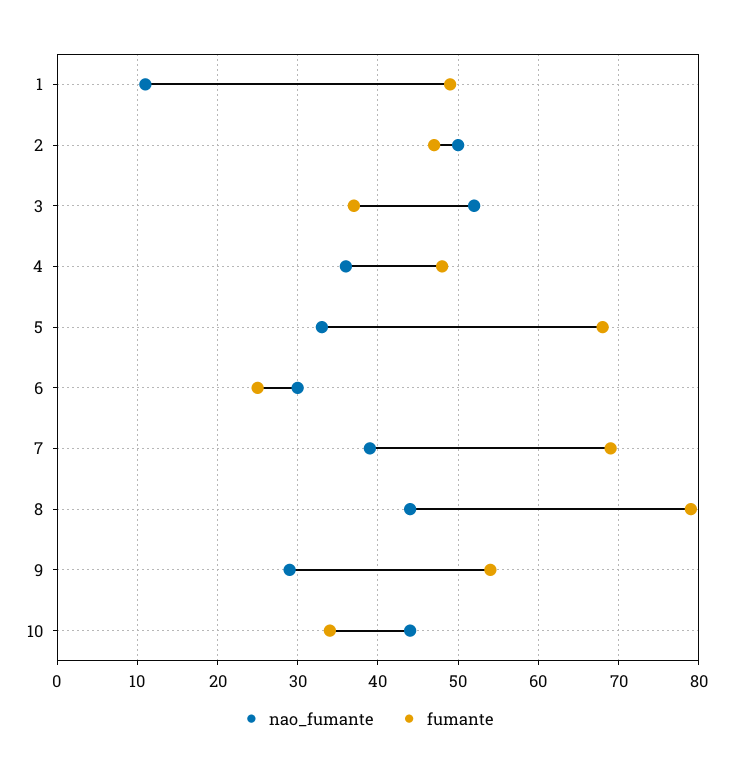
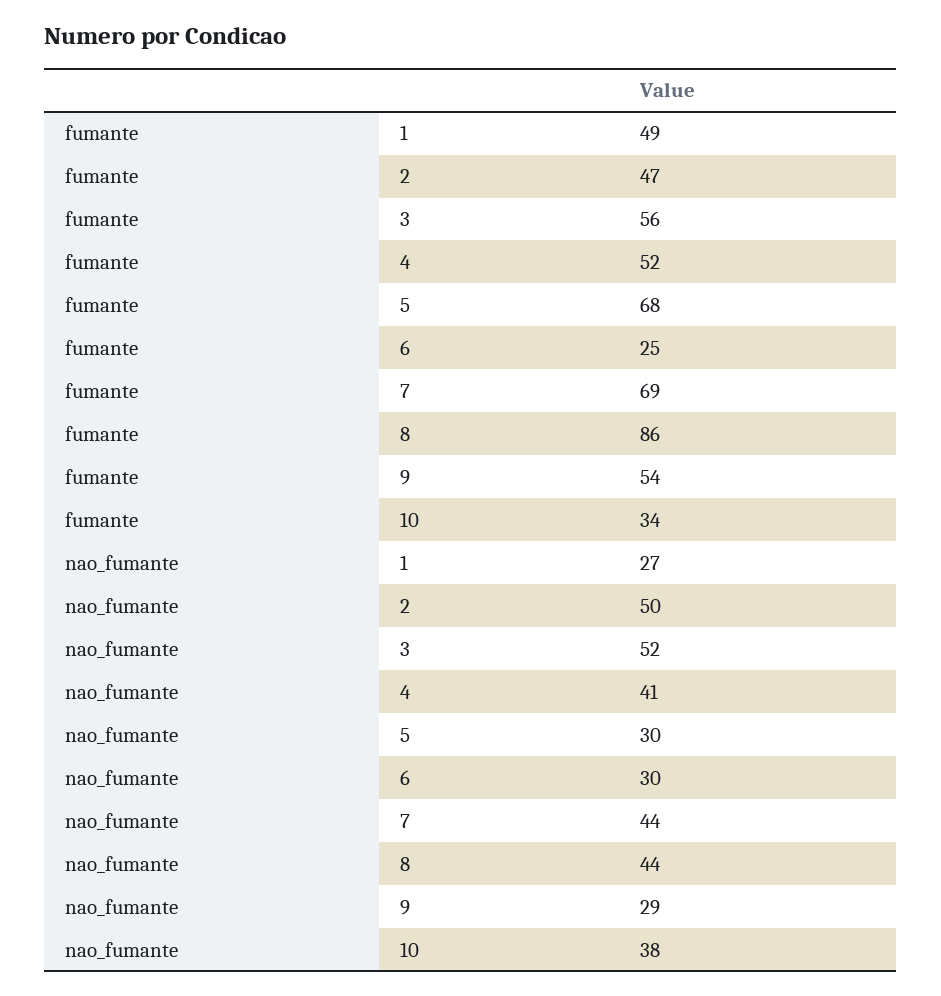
  {
    "nao_fumante": {
-     "1": 11,
+     "1": 27,
      "2": 50,
      "3": 52,
-     "4": 36,
+     "4": 41,
-     "5": 33,
+     "5": 30,
      "6": 30,
-     "7": 39,
+     "7": 44,
      "8": 44,
      "9": 29,
-     "10": 44
+     "10": 38
    },
    "fumante": {
      "1": 49,
      "2": 47,
-     "3": 37,
+     "3": 56,
-     "4": 48,
+     "4": 52,
      "5": 68,
      "6": 25,
      "7": 69,
-     "8": 79,
+     "8": 86,
      "9": 54,
      "10": 34
    }
  }

